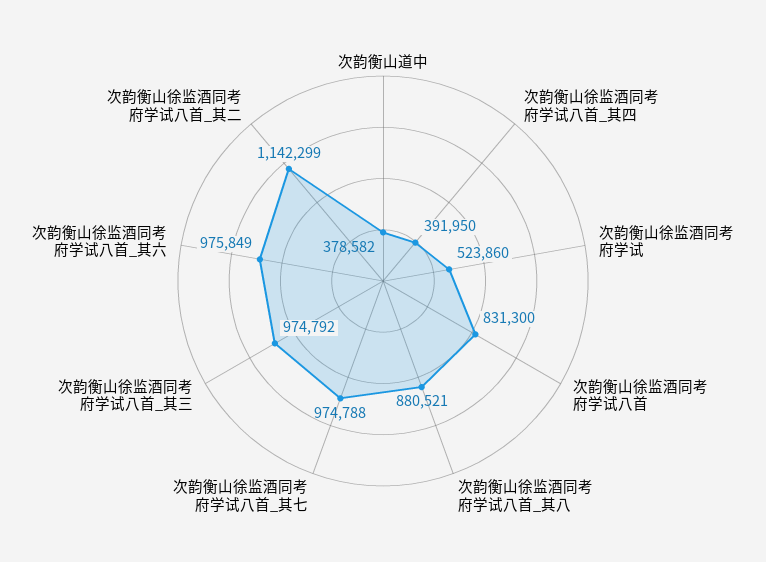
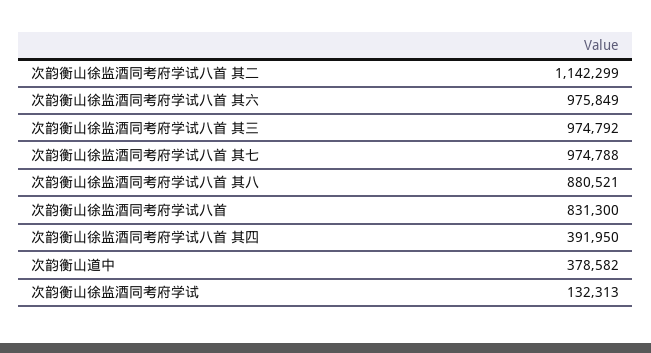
  {
    "次韵衡山道中": 378582,
    "次韵衡山徐监酒同考府学试八首_其四": 391950,
-   "次韵衡山徐监酒同考府学试": 523860,
+   "次韵衡山徐监酒同考府学试": 132313,
    "次韵衡山徐监酒同考府学试八首": 831300,
    "次韵衡山徐监酒同考府学试八首_其八": 880521,
    "次韵衡山徐监酒同考府学试八首_其七": 974788,
    "次韵衡山徐监酒同考府学试八首_其三": 974792,
    "次韵衡山徐监酒同考府学试八首_其六": 975849,
    "次韵衡山徐监酒同考府学试八首_其二": 1142299
  }

